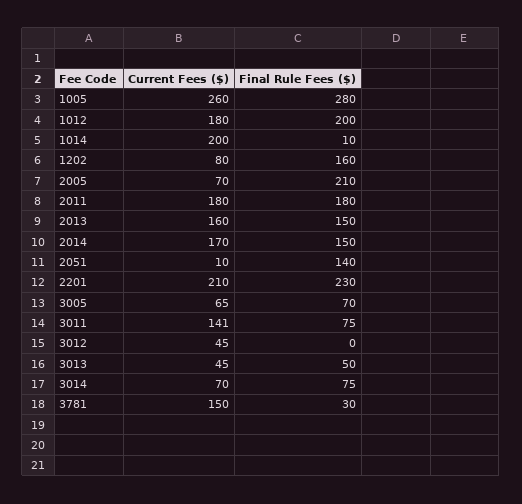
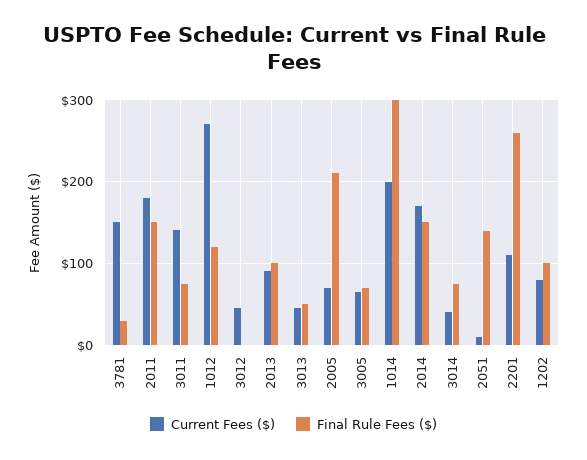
  {
    "Current Fees ($)": {
-     "1005": 260,
-     "1012": 180,
+     "1012": 270,
      "1014": 200,
      "1202": 80,
      "2005": 70,
      "2011": 180,
-     "2013": 160,
+     "2013": 90,
      "2014": 170,
      "2051": 10,
-     "2201": 210,
+     "2201": 110,
      "3005": 65,
      "3011": 141,
      "3012": 45,
      "3013": 45,
-     "3014": 70,
+     "3014": 40,
      "3781": 150
    },
    "Final Rule Fees ($)": {
-     "1005": 280,
-     "1012": 200,
+     "1012": 120,
-     "1014": 10,
+     "1014": 300,
-     "1202": 160,
+     "1202": 100,
      "2005": 210,
-     "2011": 180,
+     "2011": 150,
-     "2013": 150,
+     "2013": 100,
      "2014": 150,
      "2051": 140,
-     "2201": 230,
+     "2201": 260,
      "3005": 70,
      "3011": 75,
      "3012": 0,
      "3013": 50,
      "3014": 75,
      "3781": 30
    }
  }

